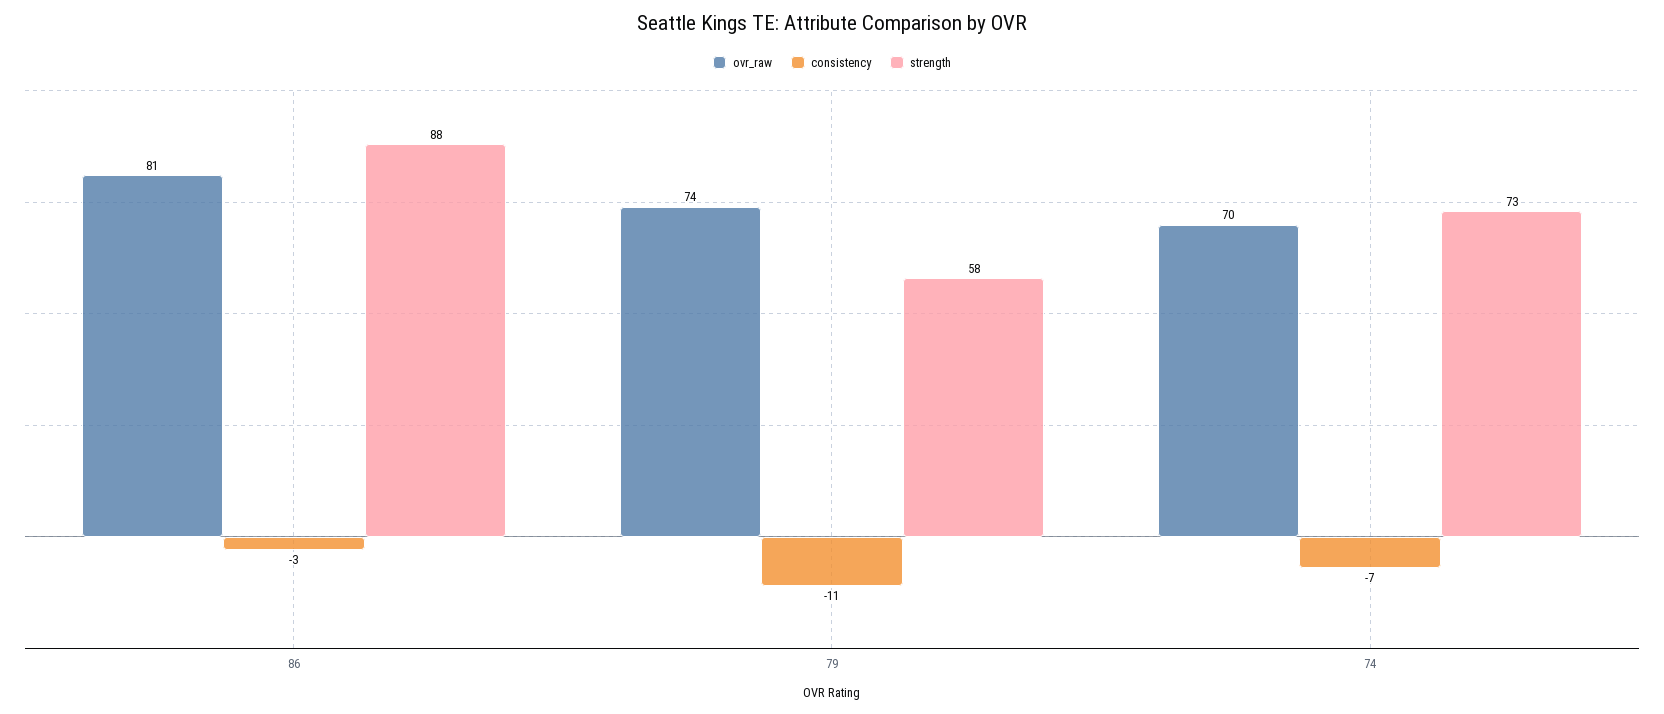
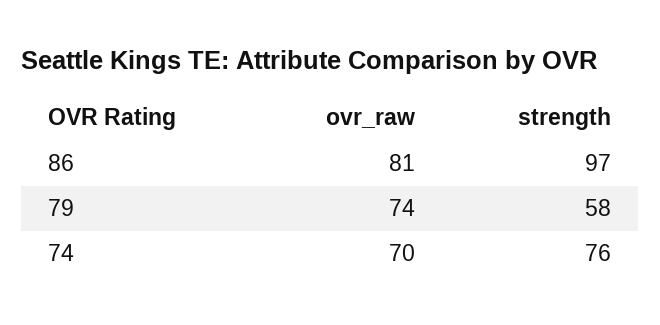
  {
    "ovr_raw": {
      "86": 81,
      "79": 74,
      "74": 70
    },
-   "consistency": {
-     "86": -3,
-     "79": -11,
-     "74": -7
-   },
    "strength": {
-     "86": 88,
+     "86": 97,
      "79": 58,
-     "74": 73
+     "74": 76
    }
  }

